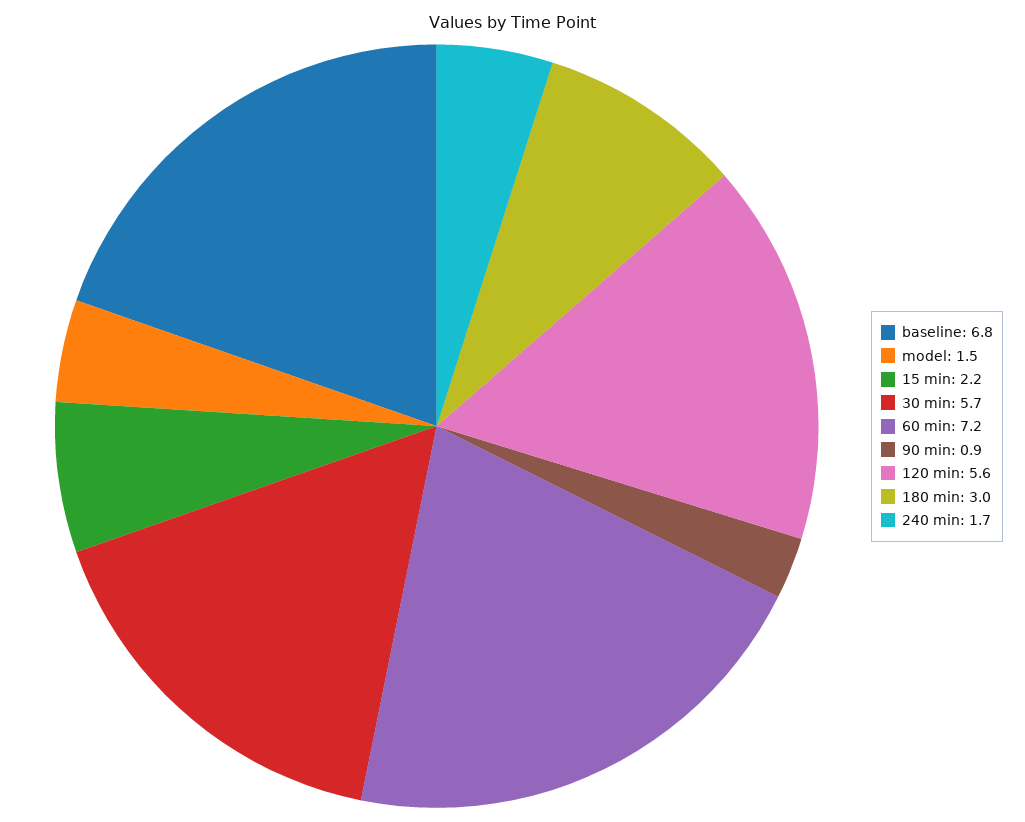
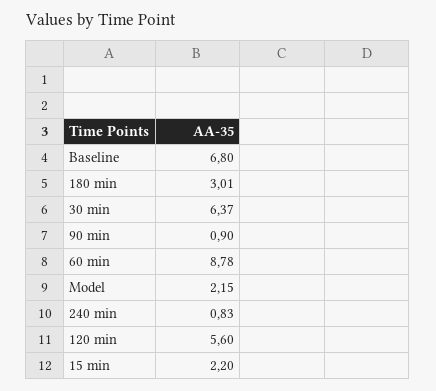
  {
    "baseline": 6.8,
-   "model": 1.5,
+   "model": 2.15,
    "15 min": 2.2,
-   "30 min": 5.7,
+   "30 min": 6.37,
-   "60 min": 7.2,
+   "60 min": 8.78,
    "90 min": 0.9,
    "120 min": 5.6,
    "180 min": 3.01,
-   "240 min": 1.7
+   "240 min": 0.83
  }

